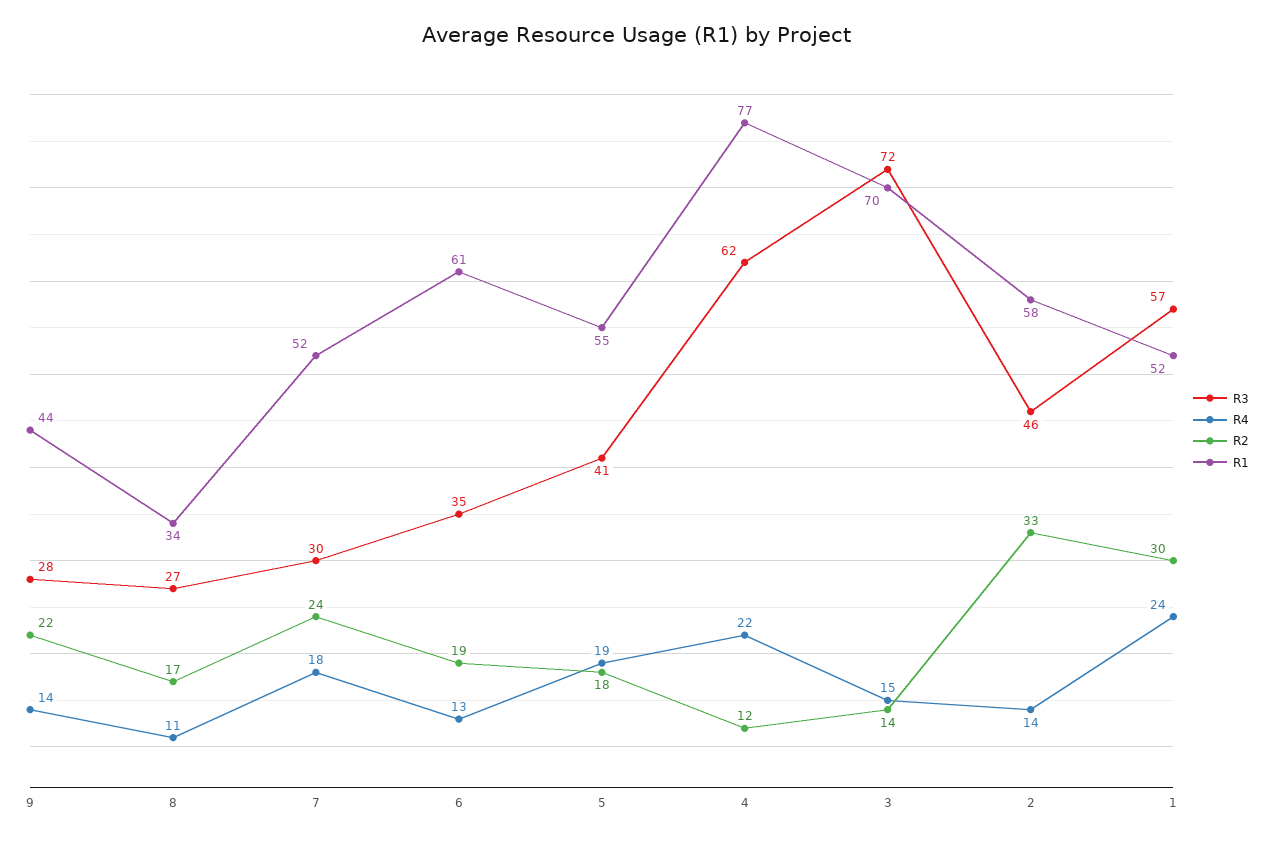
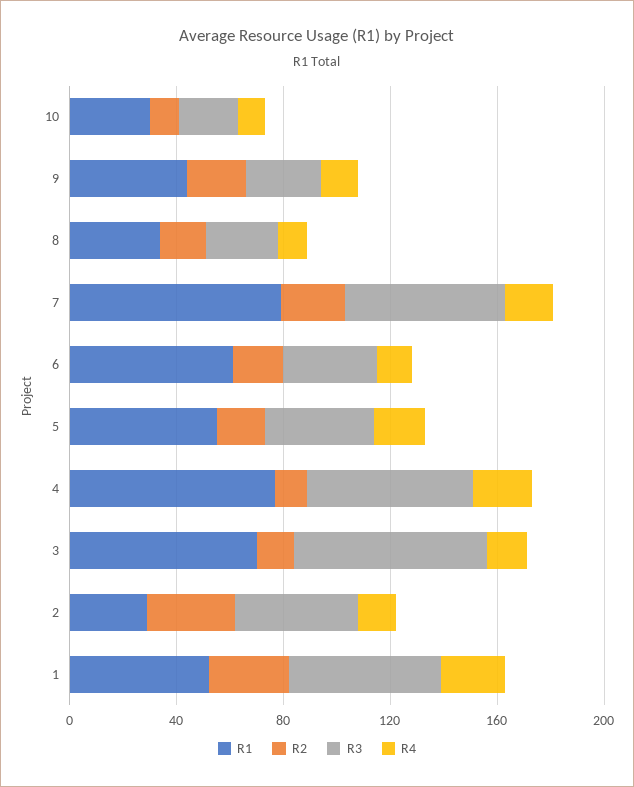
  {
    "R3": {
      "9": 28,
      "8": 27,
-     "7": 30,
+     "7": 60,
      "6": 35,
      "5": 41,
      "4": 62,
      "3": 72,
      "2": 46,
-     "1": 57
+     "1": 57,
+     "10": 20
    },
    "R4": {
      "9": 14,
      "8": 11,
      "7": 18,
      "6": 13,
      "5": 19,
      "4": 22,
      "3": 15,
      "2": 14,
-     "1": 24
+     "1": 24,
+     "10": 10
    },
    "R2": {
      "9": 22,
      "8": 17,
      "7": 24,
      "6": 19,
      "5": 18,
      "4": 12,
      "3": 14,
      "2": 33,
-     "1": 30
+     "1": 30,
+     "10": 10
    },
    "R1": {
      "9": 44,
      "8": 34,
-     "7": 52,
+     "7": 80,
      "6": 61,
      "5": 55,
      "4": 77,
      "3": 70,
-     "2": 58,
+     "2": 30,
-     "1": 52
+     "1": 52,
+     "10": 30
    }
  }

